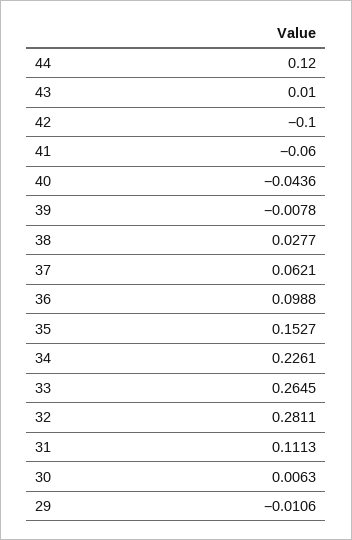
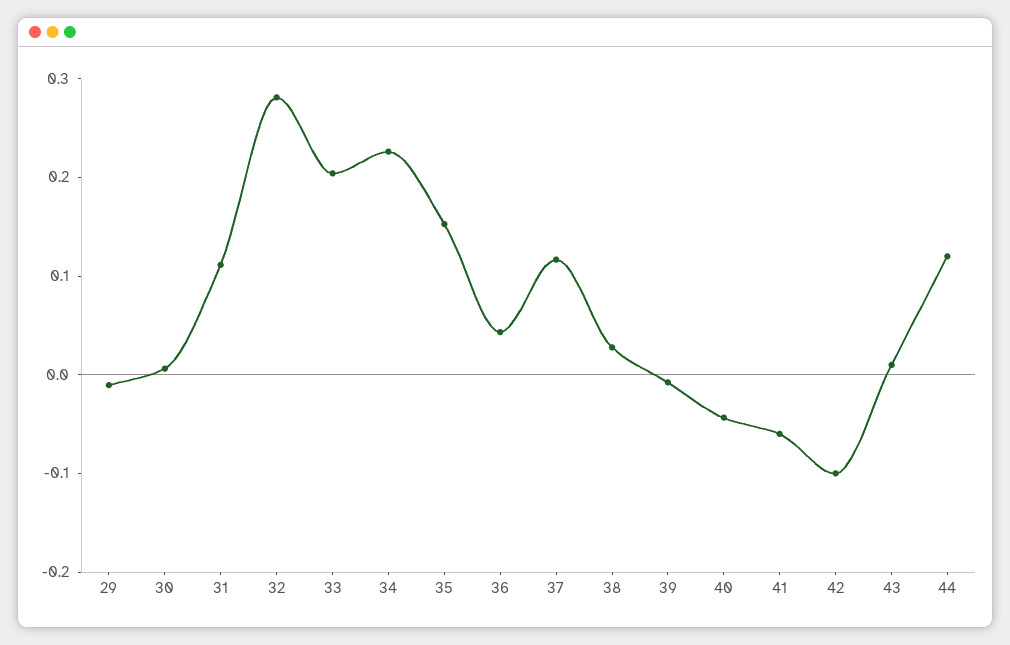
  {
    "44": 0.12,
    "43": 0.01,
    "42": -0.1,
    "41": -0.06,
    "40": -0.0436,
    "39": -0.0078,
    "38": 0.0277,
-   "37": 0.0621,
+   "37": 0.12,
-   "36": 0.0988,
+   "36": 0.04,
    "35": 0.1527,
    "34": 0.2261,
-   "33": 0.2645,
+   "33": 0.2,
    "32": 0.2811,
    "31": 0.1113,
    "30": 0.0063,
    "29": -0.0106
  }

